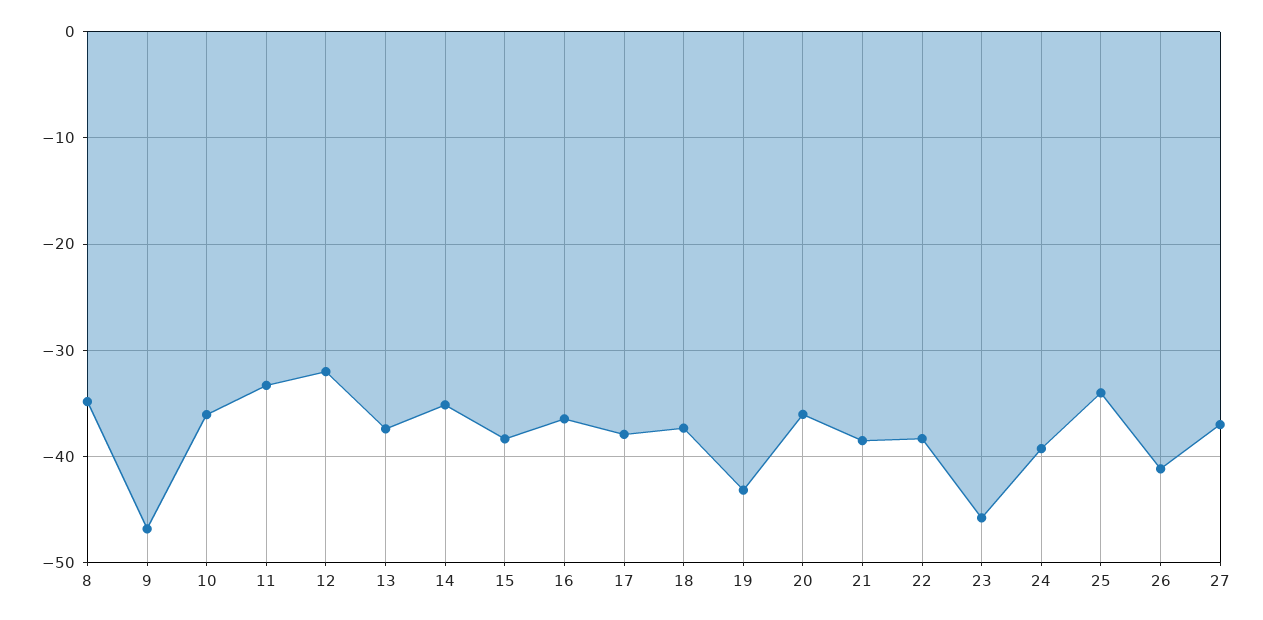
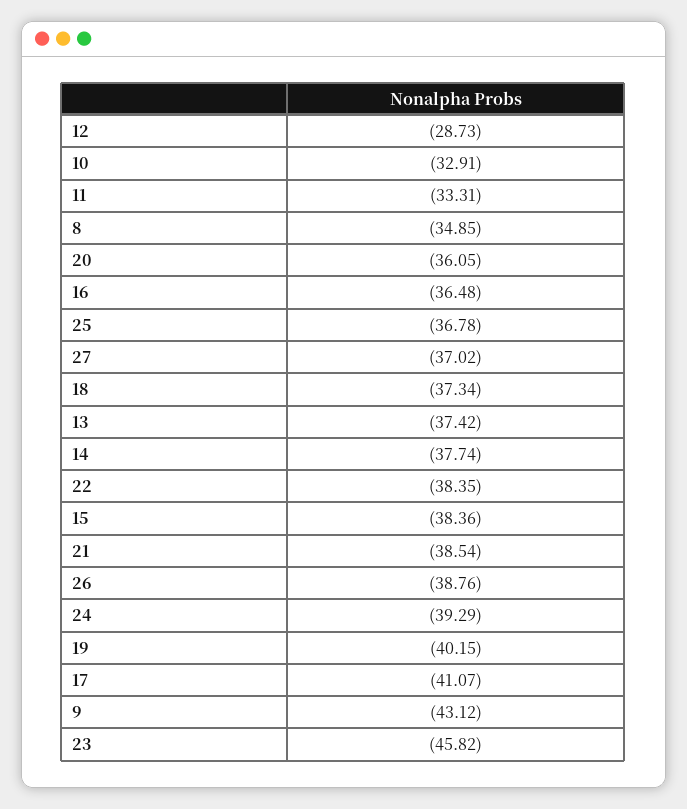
  {
    "8": -34.85,
-   "9": -47,
+   "9": -43.12,
-   "10": -36,
+   "10": -32.91,
    "11": -33.31,
-   "12": -32,
+   "12": -28.73,
    "13": -37.42,
-   "14": -35,
+   "14": -37.74,
    "15": -38.36,
    "16": -36.48,
-   "17": -38,
+   "17": -41.07,
    "18": -37.34,
-   "19": -43,
+   "19": -40.15,
    "20": -36.05,
    "21": -38.54,
    "22": -38.35,
    "23": -45.82,
    "24": -39.29,
-   "25": -34,
+   "25": -36.78,
-   "26": -41,
+   "26": -38.76,
    "27": -37.02
  }

